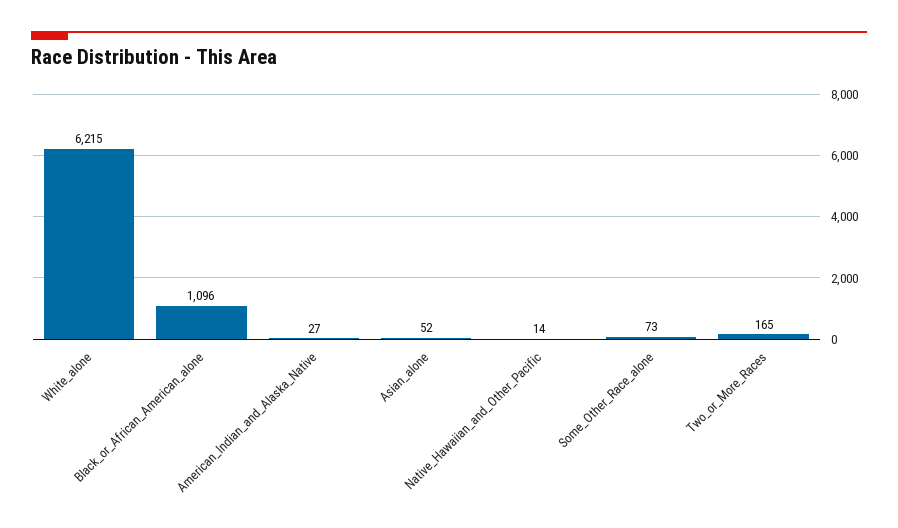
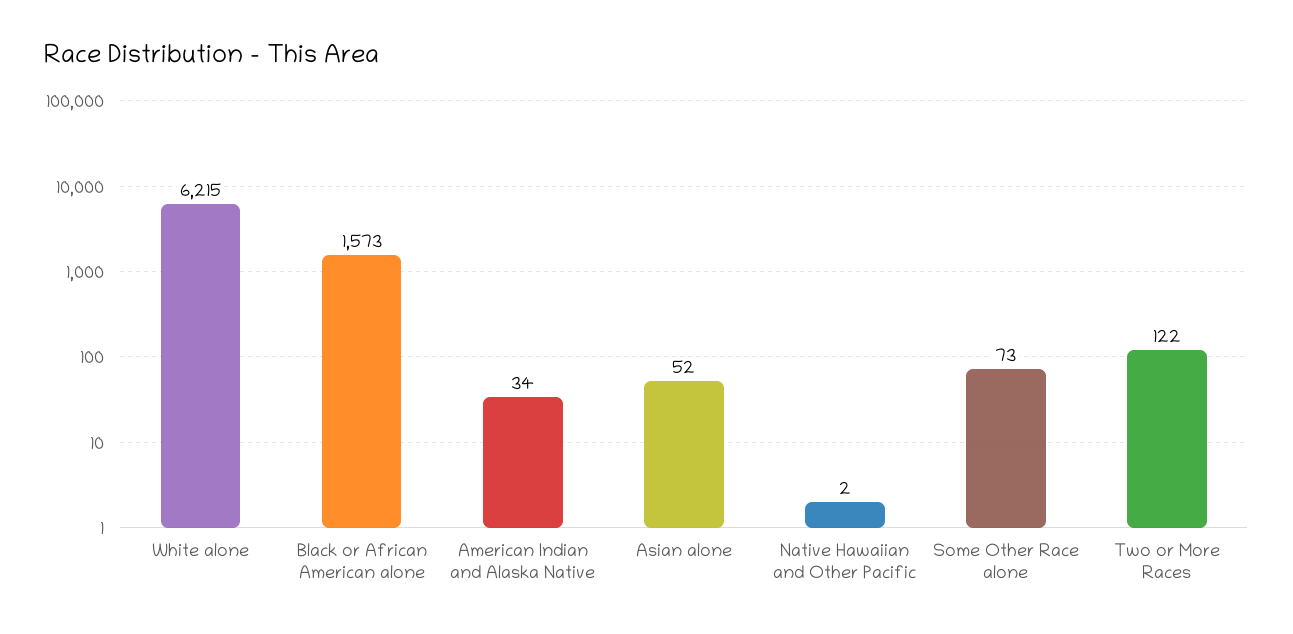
  {
    "White_alone": 6215,
-   "Black_or_African_American_alone": 1096,
+   "Black_or_African_American_alone": 1573,
-   "American_Indian_and_Alaska_Native": 27,
+   "American_Indian_and_Alaska_Native": 34,
    "Asian_alone": 52,
-   "Native_Hawaiian_and_Other_Pacific": 14,
+   "Native_Hawaiian_and_Other_Pacific": 2,
    "Some_Other_Race_alone": 73,
-   "Two_or_More_Races": 165
+   "Two_or_More_Races": 122
  }

